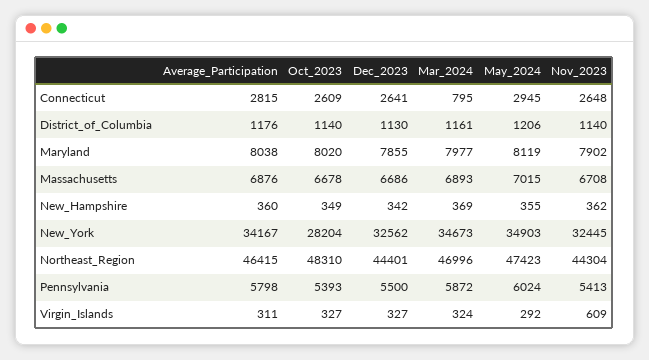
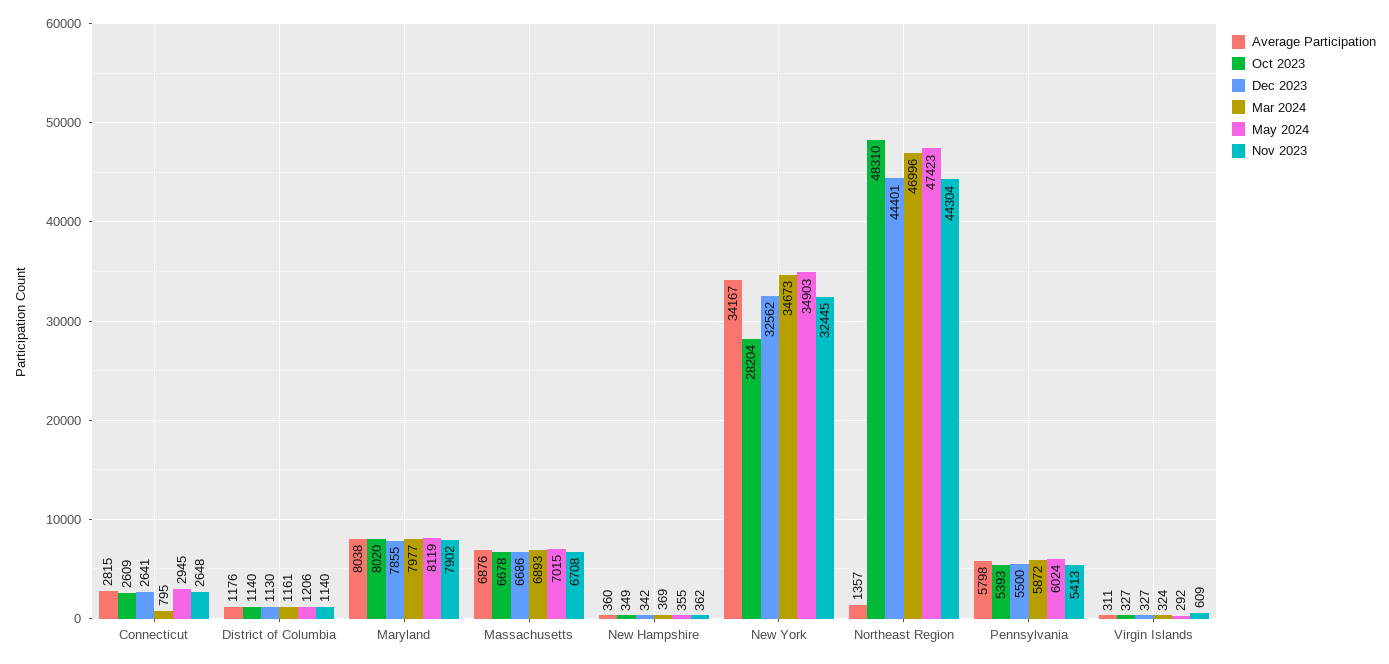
  {
    "Average_Participation": {
      "Connecticut": 2815,
      "District_of_Columbia": 1176,
      "Maryland": 8038,
      "Massachusetts": 6876,
      "New_Hampshire": 360,
      "New_York": 34167,
-     "Northeast_Region": 46415,
+     "Northeast_Region": 1357,
      "Pennsylvania": 5798,
      "Virgin_Islands": 311
    },
    "Oct_2023": {
      "Connecticut": 2609,
      "District_of_Columbia": 1140,
      "Maryland": 8020,
      "Massachusetts": 6678,
      "New_Hampshire": 349,
      "New_York": 28204,
      "Northeast_Region": 48310,
      "Pennsylvania": 5393,
      "Virgin_Islands": 327
    },
    "Dec_2023": {
      "Connecticut": 2641,
      "District_of_Columbia": 1130,
      "Maryland": 7855,
      "Massachusetts": 6686,
      "New_Hampshire": 342,
      "New_York": 32562,
      "Northeast_Region": 44401,
      "Pennsylvania": 5500,
      "Virgin_Islands": 327
    },
    "Mar_2024": {
      "Connecticut": 795,
      "District_of_Columbia": 1161,
      "Maryland": 7977,
      "Massachusetts": 6893,
      "New_Hampshire": 369,
      "New_York": 34673,
      "Northeast_Region": 46996,
      "Pennsylvania": 5872,
      "Virgin_Islands": 324
    },
    "May_2024": {
      "Connecticut": 2945,
      "District_of_Columbia": 1206,
      "Maryland": 8119,
      "Massachusetts": 7015,
      "New_Hampshire": 355,
      "New_York": 34903,
      "Northeast_Region": 47423,
      "Pennsylvania": 6024,
      "Virgin_Islands": 292
    },
    "Nov_2023": {
      "Connecticut": 2648,
      "District_of_Columbia": 1140,
      "Maryland": 7902,
      "Massachusetts": 6708,
      "New_Hampshire": 362,
      "New_York": 32445,
      "Northeast_Region": 44304,
      "Pennsylvania": 5413,
      "Virgin_Islands": 609
    }
  }

